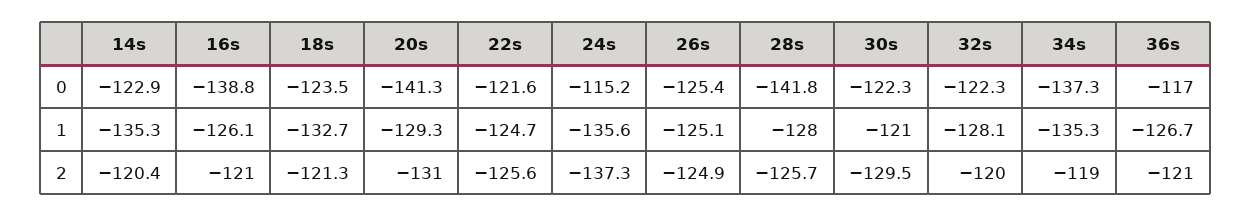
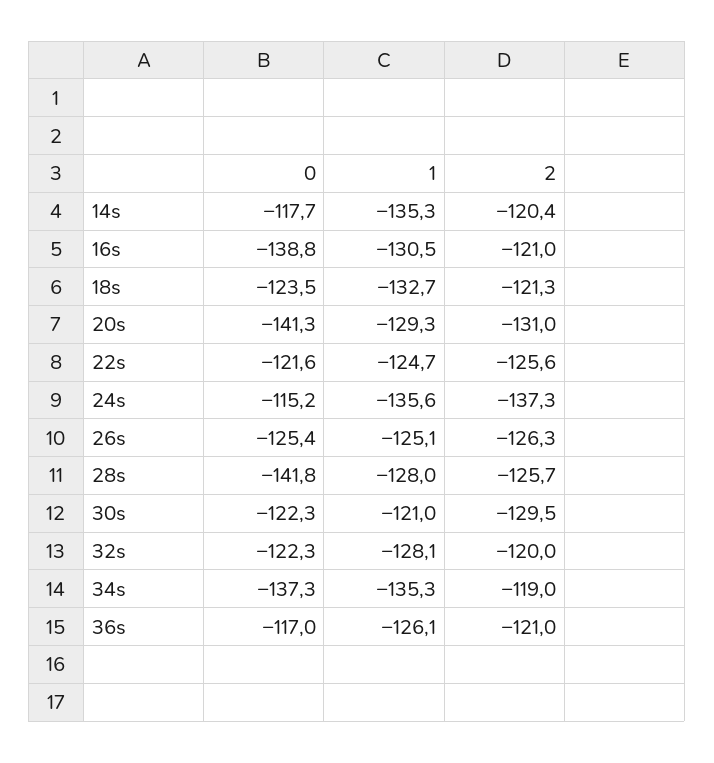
  {
    "14s": {
-     "0": -122.9,
+     "0": -117.7,
      "1": -135.3,
      "2": -120.4
    },
    "16s": {
      "0": -138.8,
-     "1": -126.1,
+     "1": -130.5,
      "2": -121
    },
    "18s": {
      "0": -123.5,
      "1": -132.7,
      "2": -121.3
    },
    "20s": {
      "0": -141.3,
      "1": -129.3,
      "2": -131
    },
    "22s": {
      "0": -121.6,
      "1": -124.7,
      "2": -125.6
    },
    "24s": {
      "0": -115.2,
      "1": -135.6,
      "2": -137.3
    },
    "26s": {
      "0": -125.4,
      "1": -125.1,
-     "2": -124.9
+     "2": -126.3
    },
    "28s": {
      "0": -141.8,
      "1": -128,
      "2": -125.7
    },
    "30s": {
      "0": -122.3,
      "1": -121,
      "2": -129.5
    },
    "32s": {
      "0": -122.3,
      "1": -128.1,
      "2": -120
    },
    "34s": {
      "0": -137.3,
      "1": -135.3,
      "2": -119
    },
    "36s": {
      "0": -117,
-     "1": -126.7,
+     "1": -126.1,
      "2": -121
    }
  }

